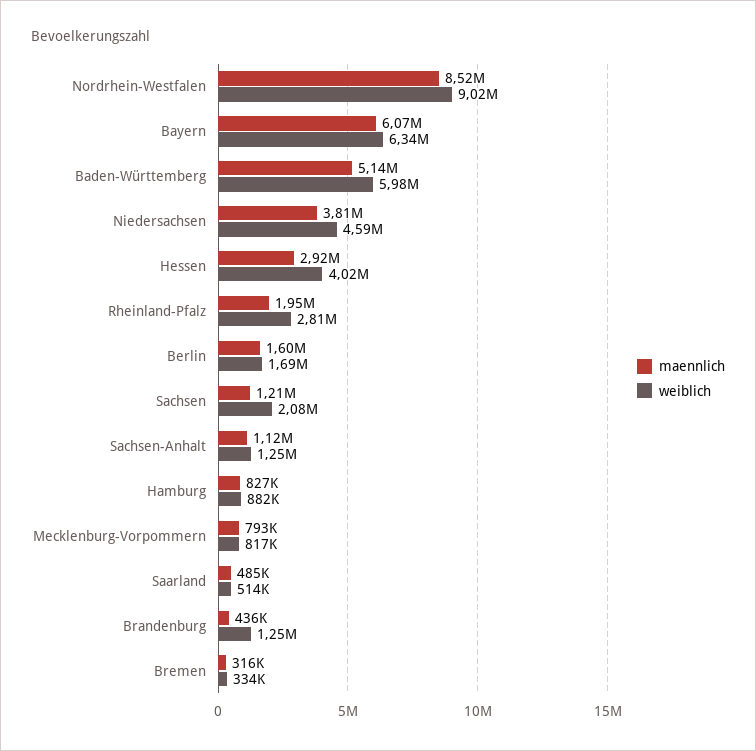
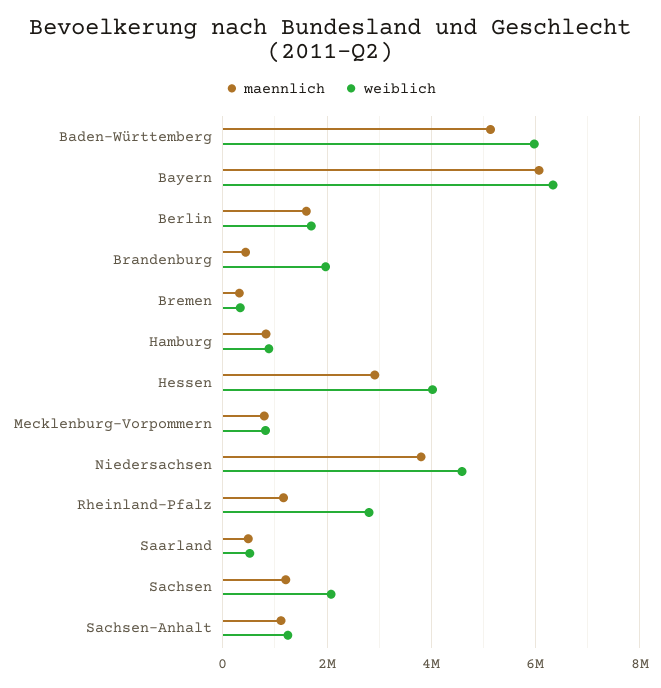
  {
    "maennlich": {
-     "Nordrhein-Westfalen": 8520000,
      "Bayern": 6070000,
      "Baden-Württemberg": 5140000,
      "Niedersachsen": 3810000,
      "Hessen": 2920000,
-     "Rheinland-Pfalz": 1950000,
+     "Rheinland-Pfalz": 1200000,
      "Berlin": 1600000,
      "Sachsen": 1210000,
      "Sachsen-Anhalt": 1120000,
      "Hamburg": 827000,
      "Mecklenburg-Vorpommern": 793000,
      "Saarland": 485000,
      "Brandenburg": 436000,
      "Bremen": 316000
    },
    "weiblich": {
-     "Nordrhein-Westfalen": 9020000,
      "Bayern": 6340000,
      "Baden-Württemberg": 5980000,
      "Niedersachsen": 4590000,
      "Hessen": 4020000,
      "Rheinland-Pfalz": 2810000,
      "Berlin": 1690000,
      "Sachsen": 2080000,
      "Sachsen-Anhalt": 1250000,
      "Hamburg": 882000,
      "Mecklenburg-Vorpommern": 817000,
      "Saarland": 514000,
-     "Brandenburg": 1250000,
+     "Brandenburg": 2000000,
      "Bremen": 334000
    }
  }

